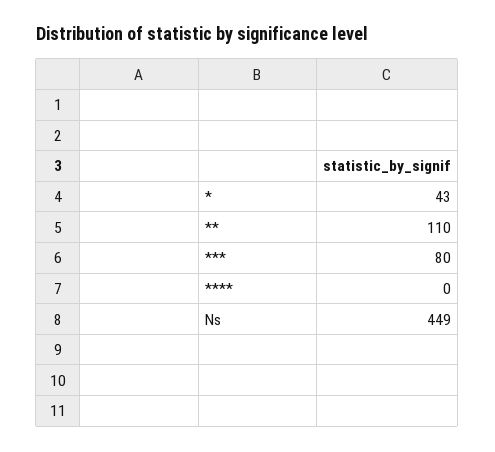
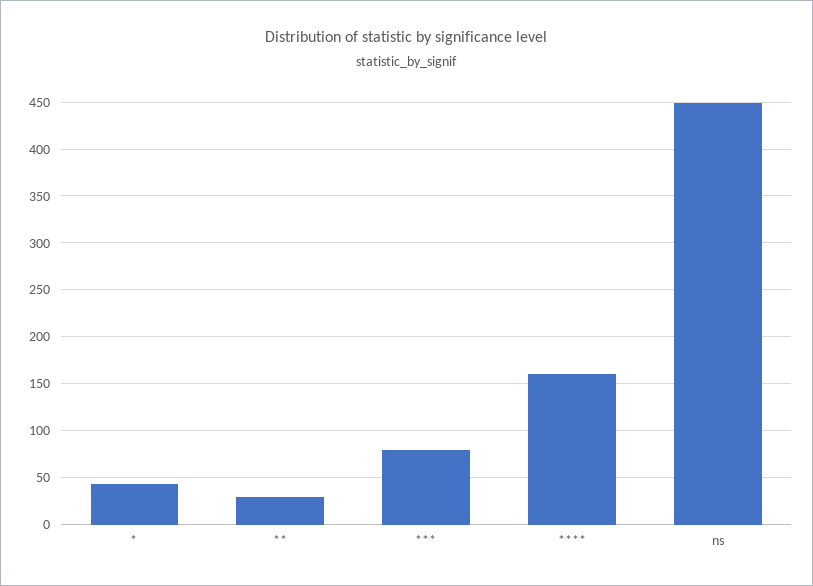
  {
    "*": 43,
-   "**": 110,
+   "**": 30,
    "***": 80,
-   "****": 0,
+   "****": 160,
    "Ns": 449
  }

